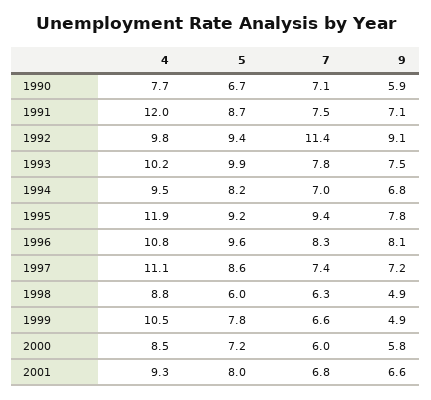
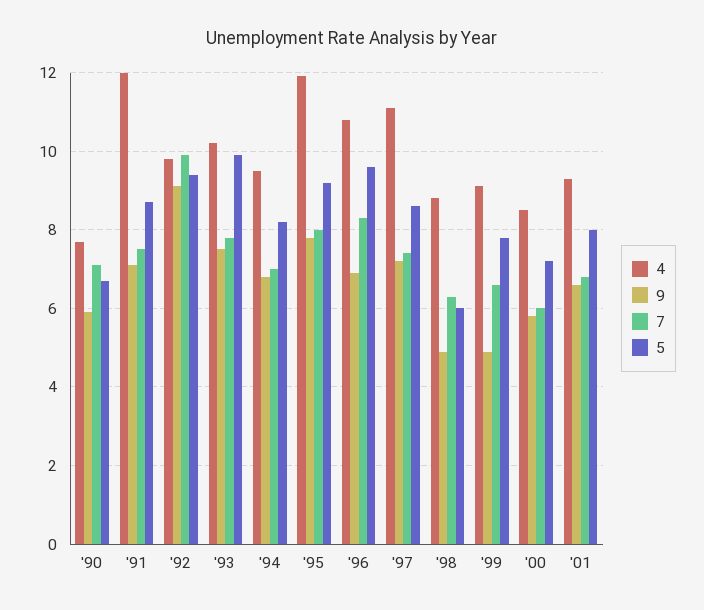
  {
    "4": {
      "1990": 7.7,
      "1991": 12,
      "1992": 9.8,
      "1993": 10.2,
      "1994": 9.5,
      "1995": 11.9,
      "1996": 10.8,
      "1997": 11.1,
      "1998": 8.8,
-     "1999": 10.5,
+     "1999": 9,
      "2000": 8.5,
      "2001": 9.3
    },
    "5": {
      "1990": 6.7,
      "1991": 8.7,
      "1992": 9.4,
      "1993": 9.9,
      "1994": 8.2,
      "1995": 9.2,
      "1996": 9.6,
      "1997": 8.6,
      "1998": 6,
      "1999": 7.8,
      "2000": 7.2,
      "2001": 8
    },
    "7": {
      "1990": 7.1,
      "1991": 7.5,
-     "1992": 11.4,
+     "1992": 10,
      "1993": 7.8,
      "1994": 7,
-     "1995": 9.4,
+     "1995": 8,
      "1996": 8.3,
      "1997": 7.4,
      "1998": 6.3,
      "1999": 6.6,
      "2000": 6,
      "2001": 6.8
    },
    "9": {
      "1990": 5.9,
      "1991": 7.1,
      "1992": 9.1,
      "1993": 7.5,
      "1994": 6.8,
      "1995": 7.8,
-     "1996": 8.1,
+     "1996": 7,
      "1997": 7.2,
      "1998": 4.9,
      "1999": 4.9,
      "2000": 5.8,
      "2001": 6.6
    }
  }

